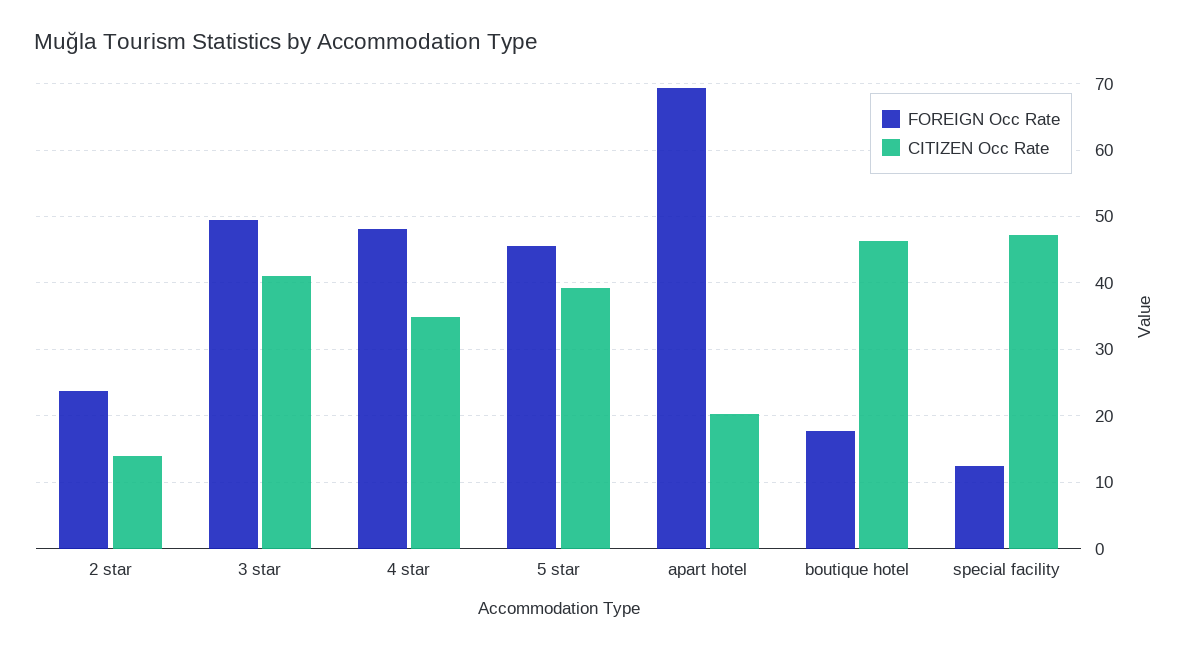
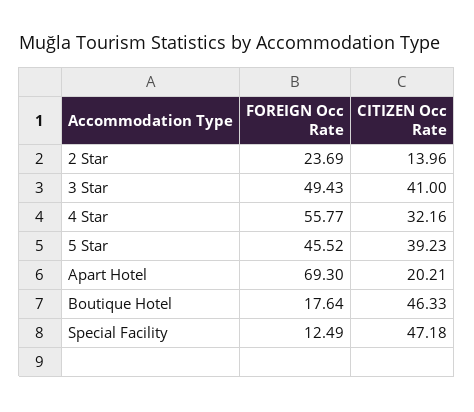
  {
    "FOREIGN Occ Rate": {
      "2 star": 23.69,
      "3 star": 49.43,
-     "4 star": 48,
+     "4 star": 55.77,
      "5 star": 45.52,
      "apart hotel": 69.3,
      "boutique hotel": 17.64,
      "special facility": 12.49
    },
    "CITIZEN Occ Rate": {
      "2 star": 13.96,
      "3 star": 41,
-     "4 star": 35,
+     "4 star": 32.16,
      "5 star": 39.23,
      "apart hotel": 20.21,
      "boutique hotel": 46.33,
      "special facility": 47.18
    }
  }

